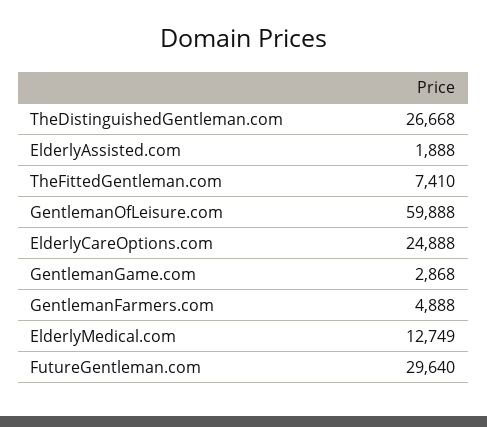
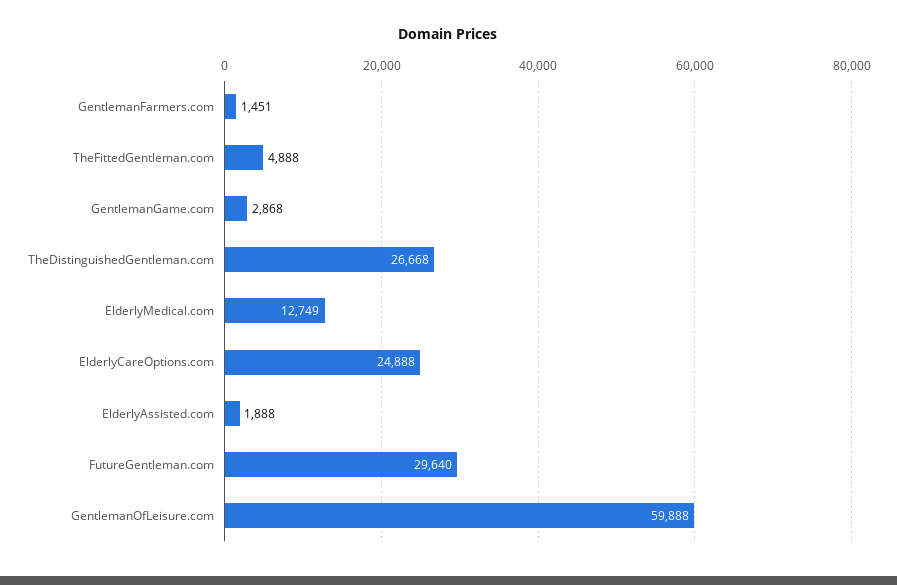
  {
    "TheDistinguishedGentleman.com": 26668,
    "ElderlyAssisted.com": 1888,
-   "TheFittedGentleman.com": 7410,
+   "TheFittedGentleman.com": 4888,
    "GentlemanOfLeisure.com": 59888,
    "ElderlyCareOptions.com": 24888,
    "GentlemanGame.com": 2868,
-   "GentlemanFarmers.com": 4888,
+   "GentlemanFarmers.com": 1451,
    "ElderlyMedical.com": 12749,
    "FutureGentleman.com": 29640
  }

